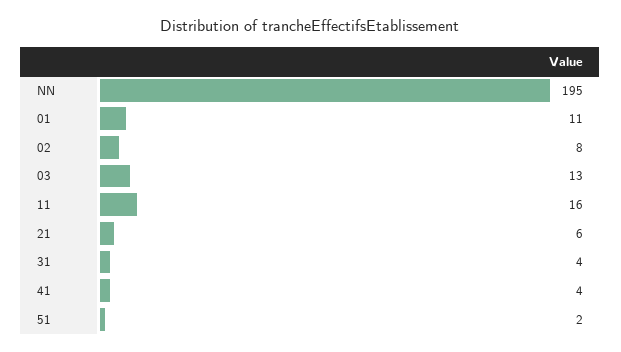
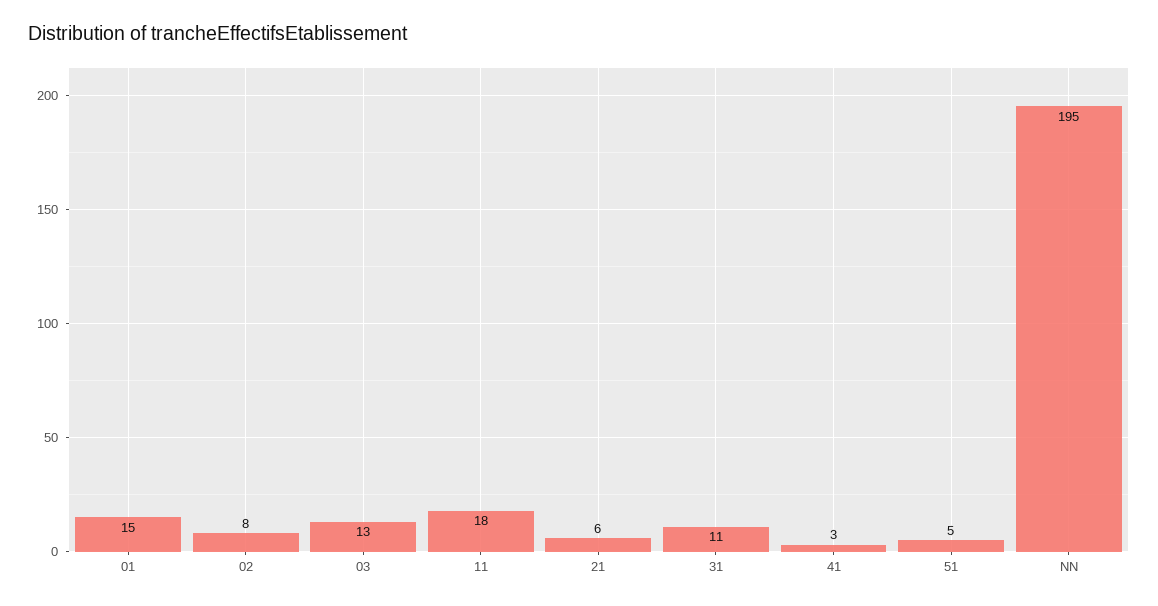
  {
    "NN": 195,
-   "01": 11,
+   "01": 15,
    "02": 8,
    "03": 13,
-   "11": 16,
+   "11": 18,
    "21": 6,
-   "31": 4,
+   "31": 11,
-   "41": 4,
+   "41": 3,
-   "51": 2
+   "51": 5
  }

